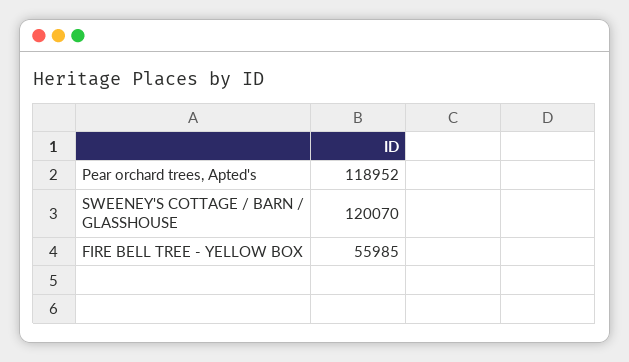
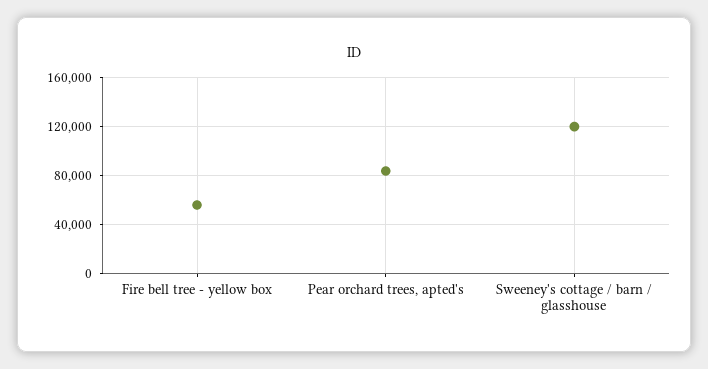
  {
-   "Pear orchard trees, Apted's": 118952,
+   "Pear orchard trees, Apted's": 85000,
    "SWEENEY'S COTTAGE / BARN / GLASSHOUSE": 120070,
    "FIRE BELL TREE - YELLOW BOX": 55985
  }

